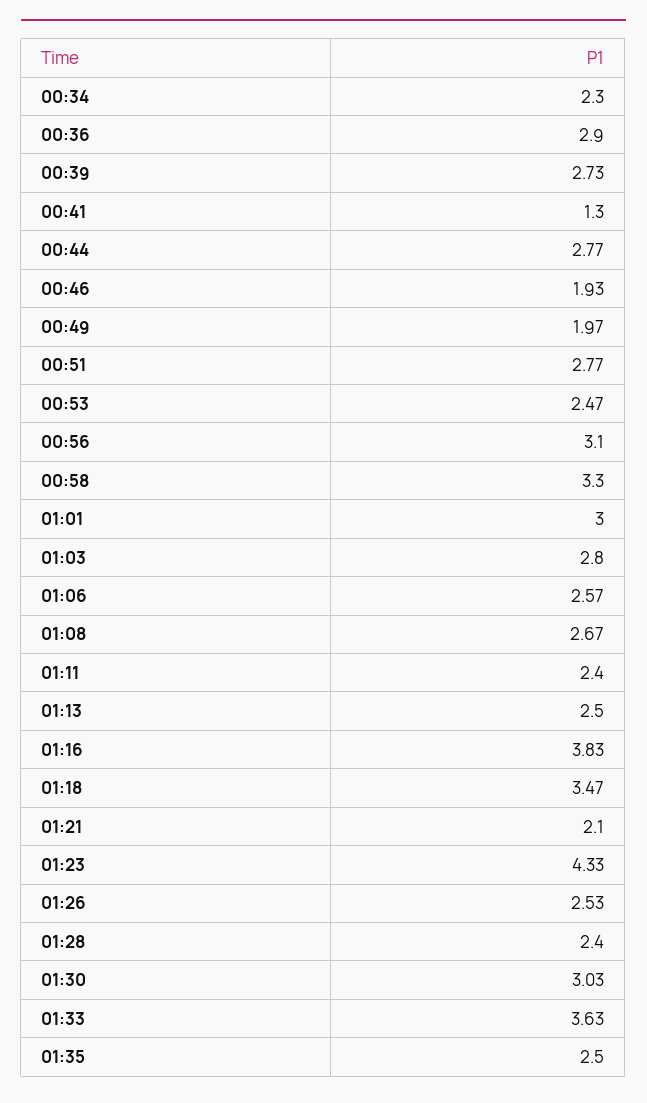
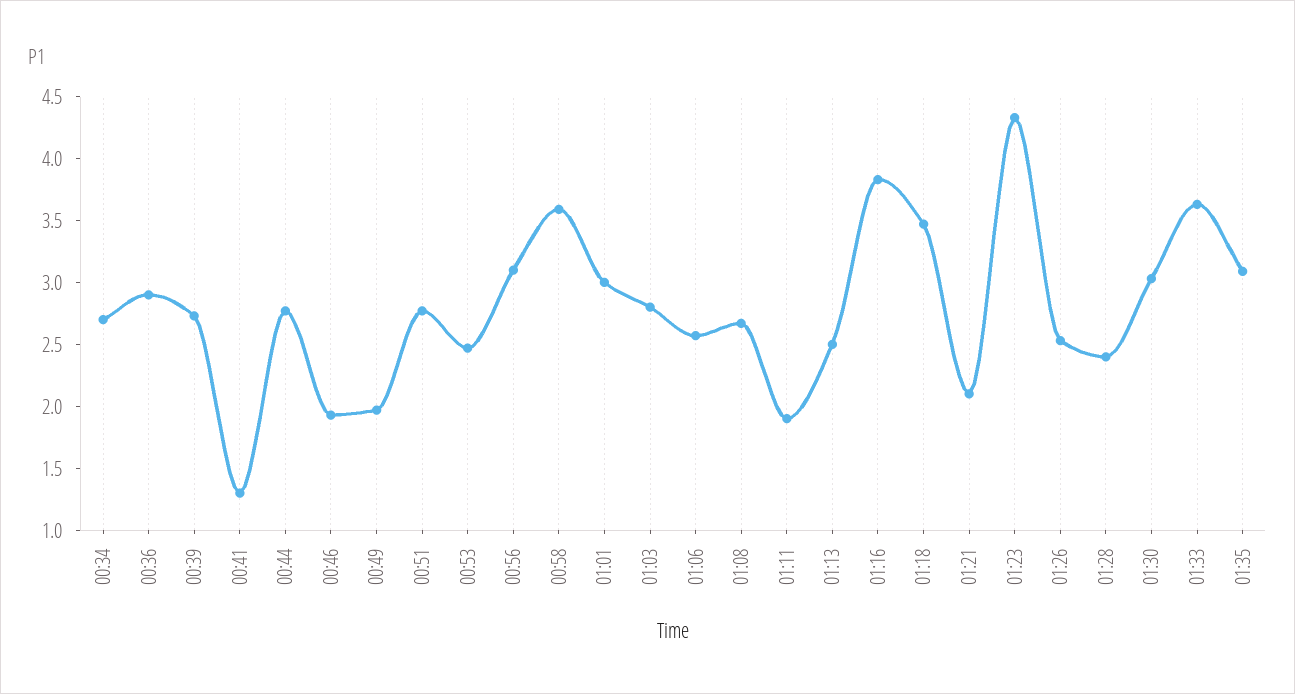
  {
-   "00:34": 2.3,
+   "00:34": 2.7,
    "00:36": 2.9,
    "00:39": 2.73,
    "00:41": 1.3,
    "00:44": 2.77,
    "00:46": 1.93,
    "00:49": 1.97,
    "00:51": 2.77,
    "00:53": 2.47,
    "00:56": 3.1,
-   "00:58": 3.3,
+   "00:58": 3.6,
    "01:01": 3,
    "01:03": 2.8,
    "01:06": 2.57,
    "01:08": 2.67,
-   "01:11": 2.4,
+   "01:11": 1.9,
    "01:13": 2.5,
    "01:16": 3.83,
    "01:18": 3.47,
    "01:21": 2.1,
    "01:23": 4.33,
    "01:26": 2.53,
    "01:28": 2.4,
    "01:30": 3.03,
    "01:33": 3.63,
-   "01:35": 2.5
+   "01:35": 3.1
  }

